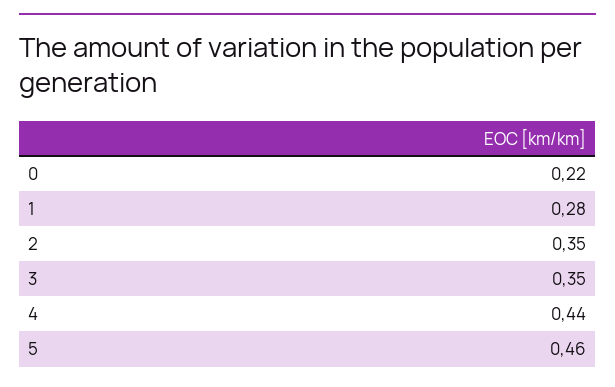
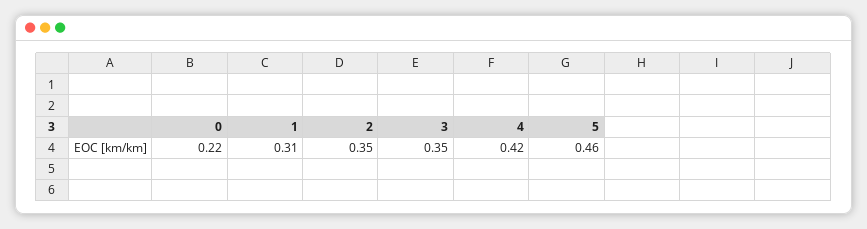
  {
    "0": 0.22,
-   "1": 0.28,
+   "1": 0.31,
    "2": 0.35,
    "3": 0.35,
-   "4": 0.44,
+   "4": 0.42,
    "5": 0.46
  }

